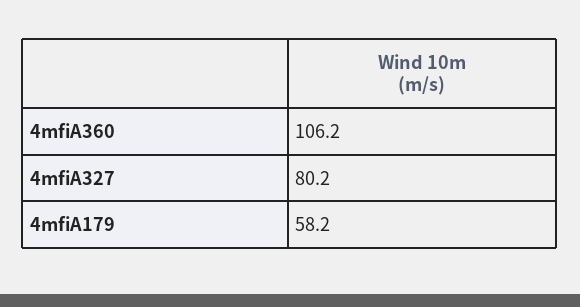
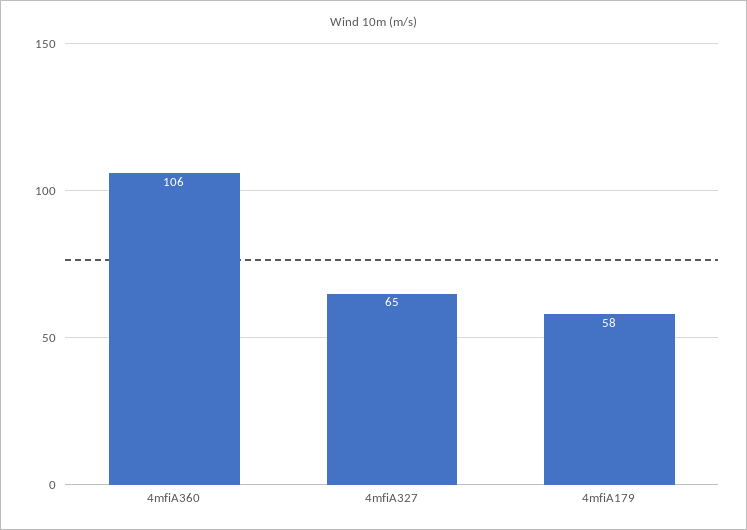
  {
    "4mfiA360": 106.2,
-   "4mfiA327": 80.2,
+   "4mfiA327": 65,
    "4mfiA179": 58.2
  }

